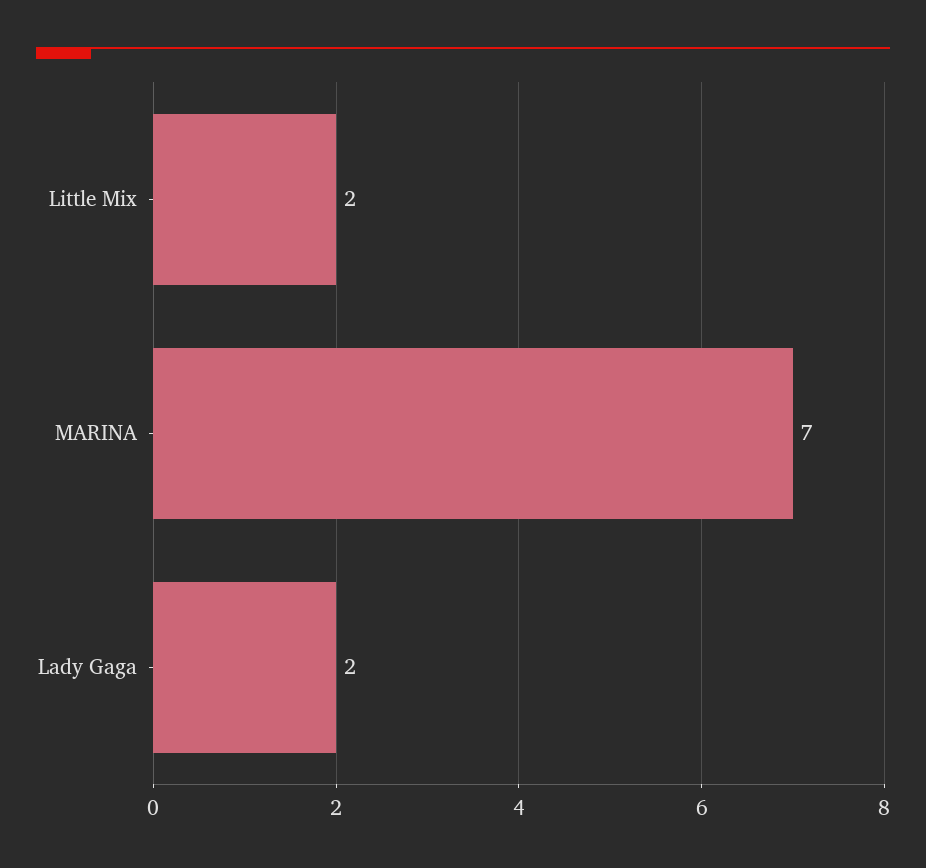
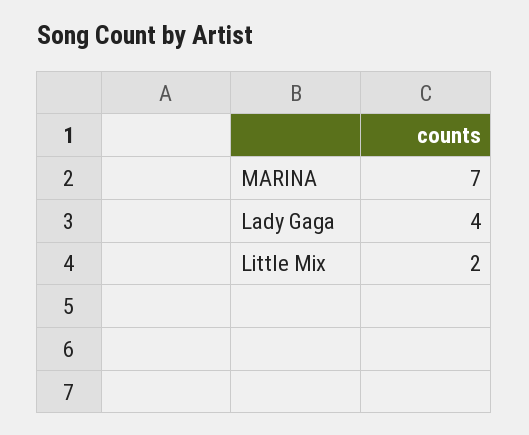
  {
    "Little Mix": 2,
    "MARINA": 7,
-   "Lady Gaga": 2
+   "Lady Gaga": 4
  }

